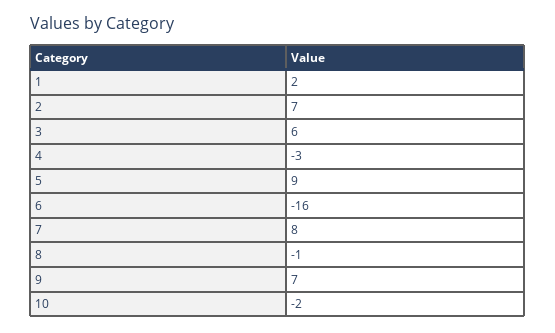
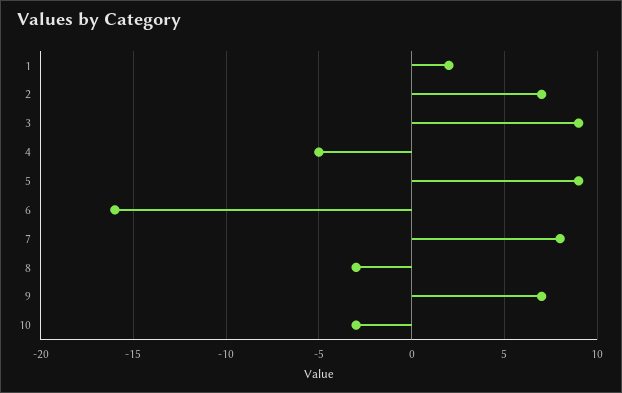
  {
    "1": 2,
    "2": 7,
-   "3": 6,
+   "3": 9,
-   "4": -3,
+   "4": -5,
    "5": 9,
    "6": -16,
    "7": 8,
-   "8": -1,
+   "8": -3,
    "9": 7,
-   "10": -2
+   "10": -3
  }

